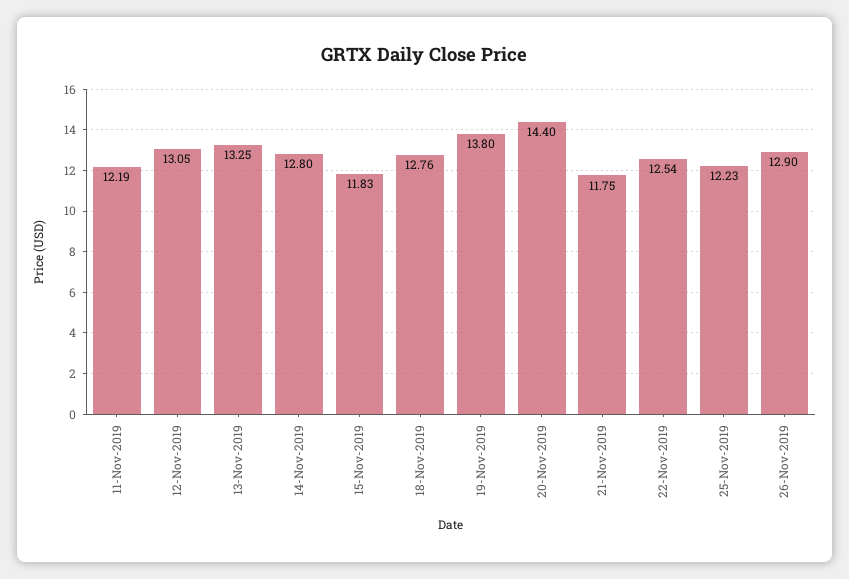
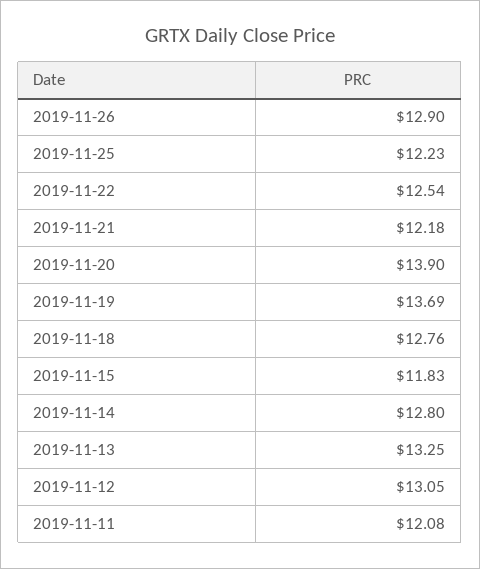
  {
-   "11-Nov-2019": 12.19,
+   "11-Nov-2019": 12.08,
    "12-Nov-2019": 13.05,
    "13-Nov-2019": 13.25,
    "14-Nov-2019": 12.8,
    "15-Nov-2019": 11.83,
    "18-Nov-2019": 12.76,
-   "19-Nov-2019": 13.8,
+   "19-Nov-2019": 13.69,
-   "20-Nov-2019": 14.4,
+   "20-Nov-2019": 13.9,
-   "21-Nov-2019": 11.75,
+   "21-Nov-2019": 12.18,
    "22-Nov-2019": 12.54,
    "25-Nov-2019": 12.23,
    "26-Nov-2019": 12.9
  }

